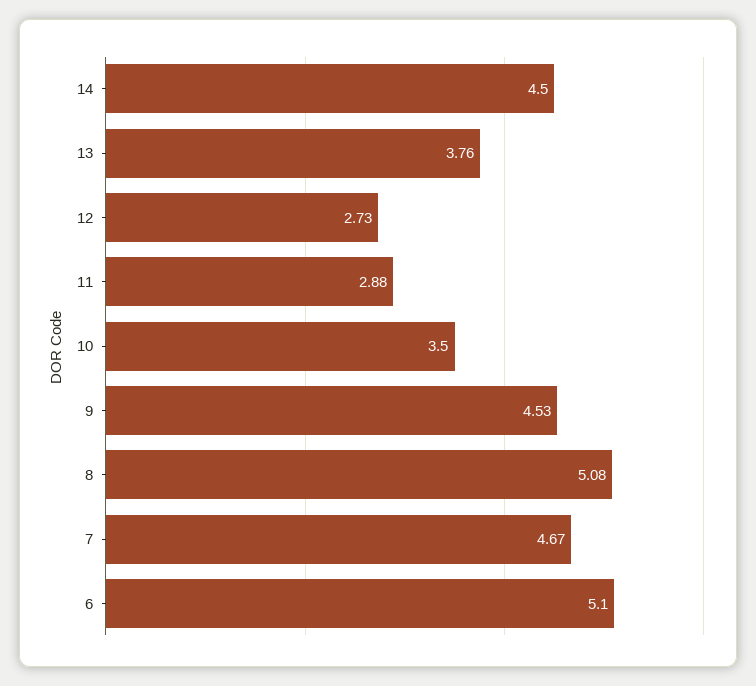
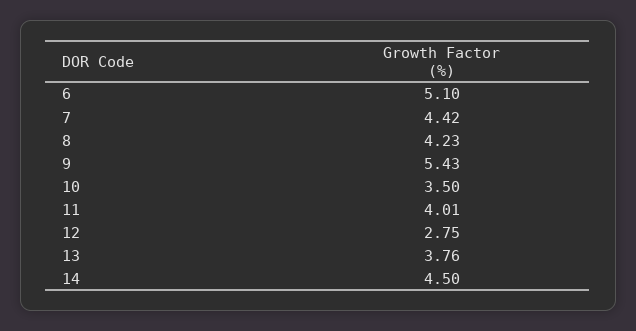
  {
    "14": 4.5,
    "13": 3.76,
-   "12": 2.73,
+   "12": 2.75,
-   "11": 2.88,
+   "11": 4.01,
    "10": 3.5,
-   "9": 4.53,
+   "9": 5.43,
-   "8": 5.08,
+   "8": 4.23,
-   "7": 4.67,
+   "7": 4.42,
    "6": 5.1
  }

